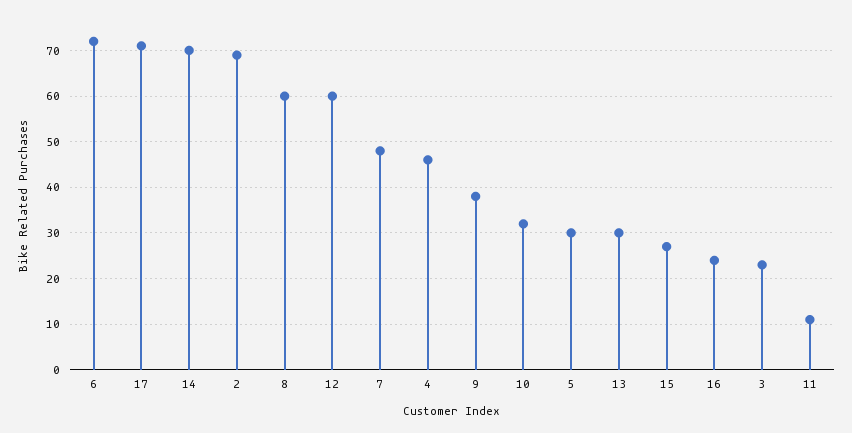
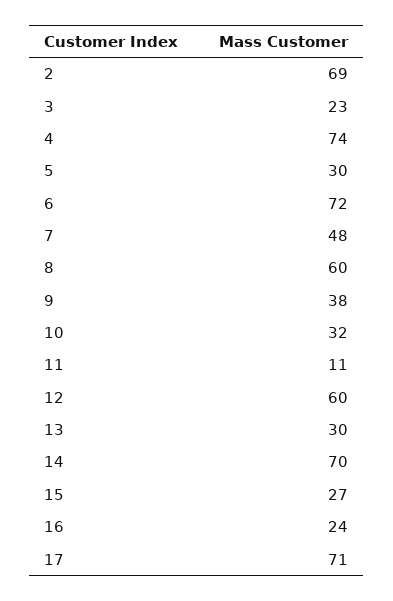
  {
    "6": 72,
    "17": 71,
    "14": 70,
    "2": 69,
    "8": 60,
    "12": 60,
    "7": 48,
-   "4": 45,
+   "4": 74,
    "9": 38,
    "10": 32,
    "5": 30,
    "13": 30,
    "15": 27,
    "16": 24,
    "3": 23,
    "11": 11
  }

